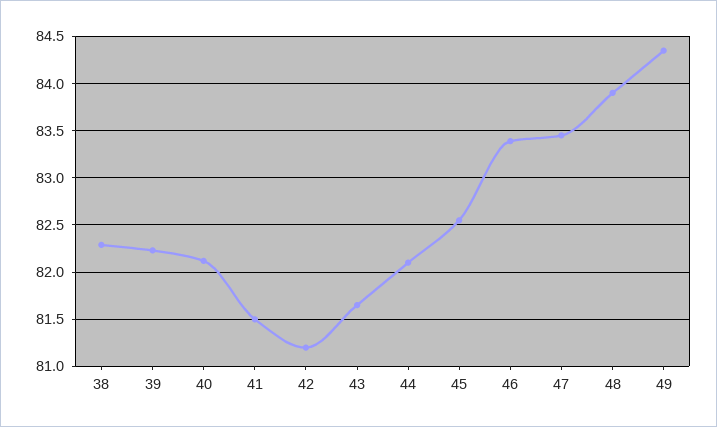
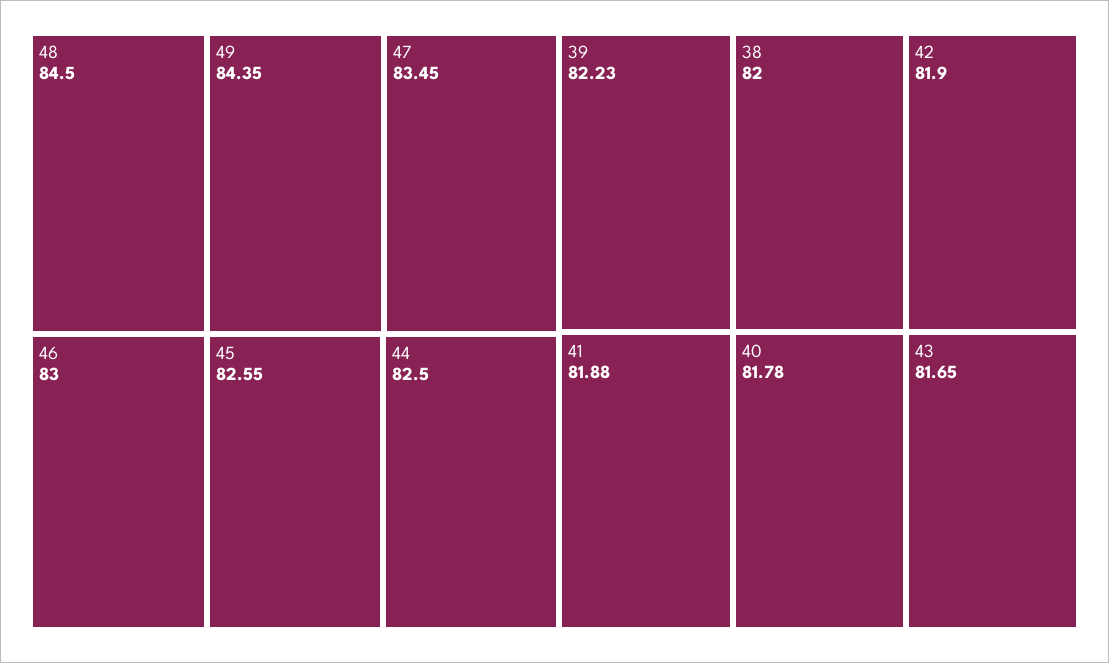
  {
-   "38": 82.3,
+   "38": 82,
    "39": 82.23,
-   "40": 82.1,
+   "40": 81.78,
-   "41": 81.5,
+   "41": 81.88,
-   "42": 81.2,
+   "42": 81.9,
    "43": 81.65,
-   "44": 82.1,
+   "44": 82.5,
    "45": 82.55,
-   "46": 83.4,
+   "46": 83,
    "47": 83.45,
-   "48": 83.9,
+   "48": 84.5,
    "49": 84.35
  }

